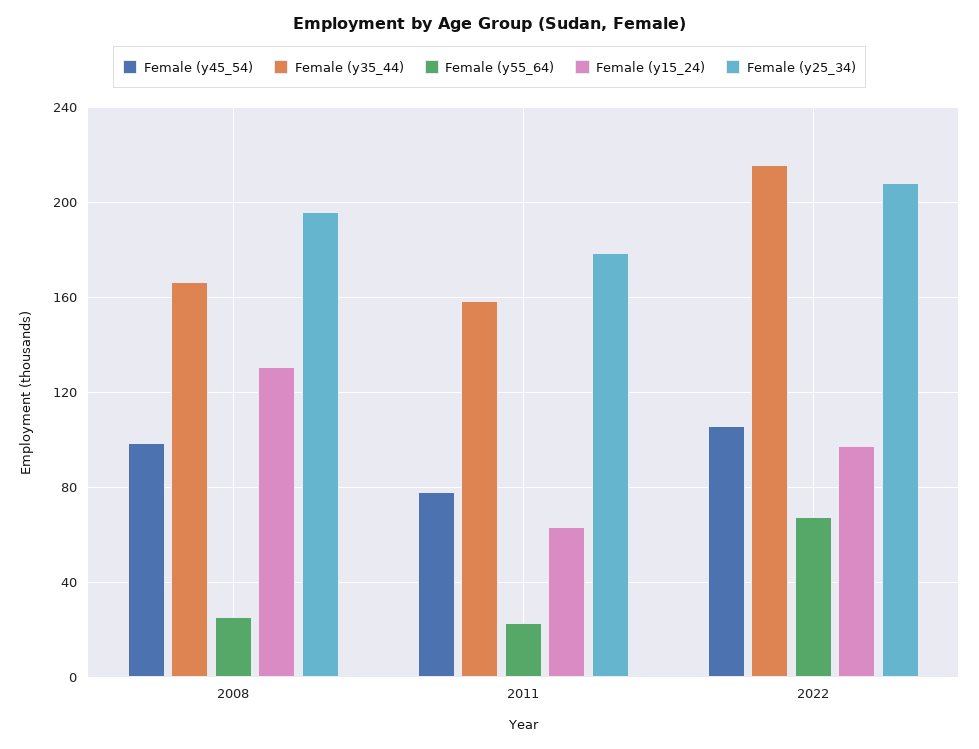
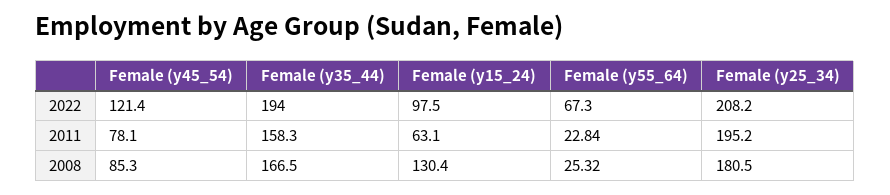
  {
    "Female (y45_54)": {
-     "2008": 100,
+     "2008": 85.3,
      "2011": 78.1,
-     "2022": 105
+     "2022": 121.4
    },
    "Female (y35_44)": {
      "2008": 166.5,
      "2011": 158.3,
-     "2022": 215
+     "2022": 194
    },
    "Female (y55_64)": {
      "2008": 25.32,
      "2011": 22.84,
      "2022": 67.3
    },
    "Female (y15_24)": {
      "2008": 130.4,
      "2011": 63.1,
      "2022": 97.5
    },
    "Female (y25_34)": {
-     "2008": 195,
+     "2008": 180.5,
-     "2011": 180,
+     "2011": 195.2,
      "2022": 208.2
    }
  }

